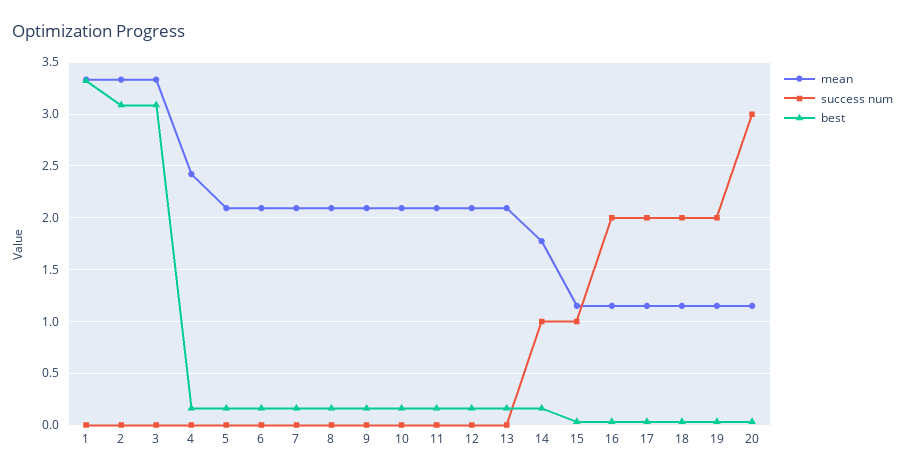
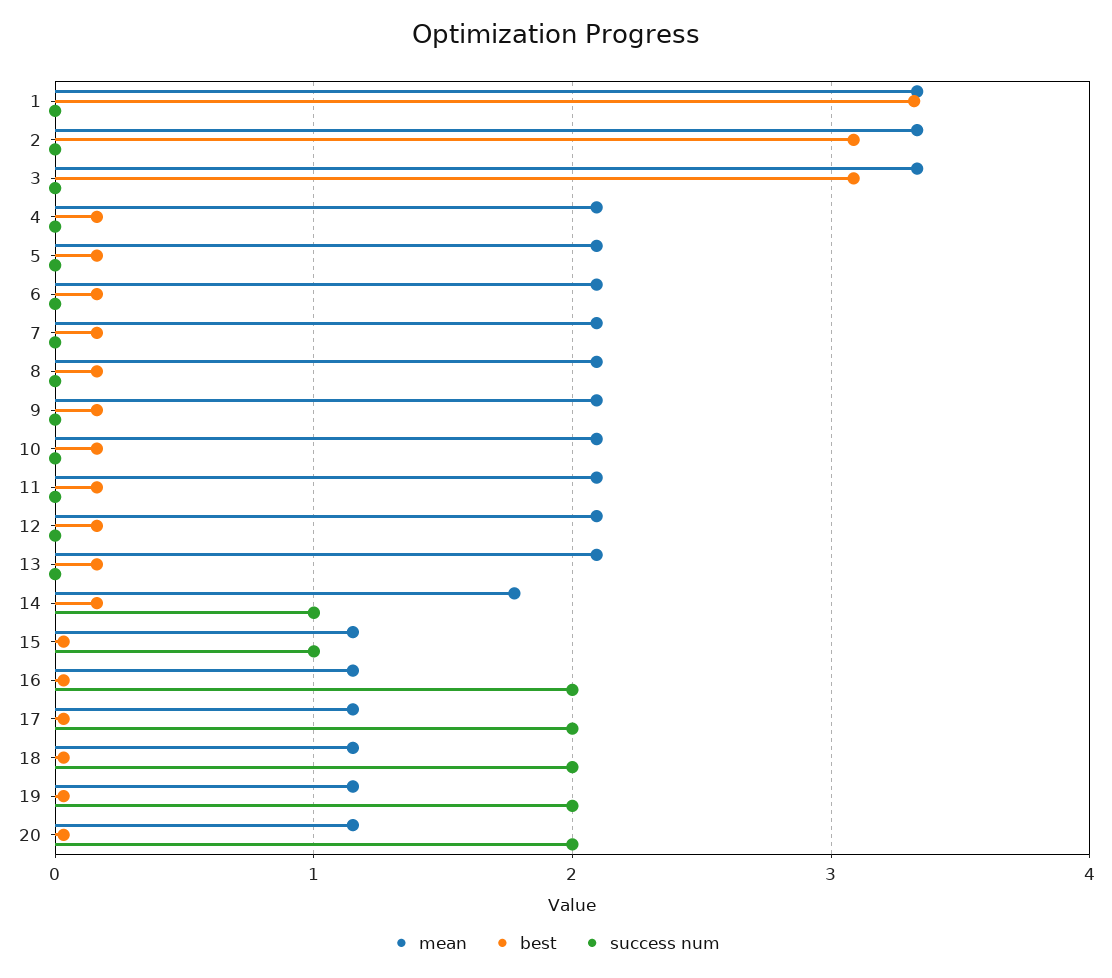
  {
    "mean": {
      "1": 3.3,
      "2": 3.3,
      "3": 3.3,
-     "4": 2.4,
+     "4": 2.1,
      "5": 2.1,
      "6": 2.1,
      "7": 2.1,
      "8": 2.1,
      "9": 2.1,
      "10": 2.1,
      "11": 2.1,
      "12": 2.1,
      "13": 2.1,
      "14": 1.8,
      "15": 1.2,
      "16": 1.2,
      "17": 1.2,
      "18": 1.2,
      "19": 1.2,
      "20": 1.2
    },
    "success num": {
      "1": 0,
      "2": 0,
      "3": 0,
      "4": 0,
      "5": 0,
      "6": 0,
      "7": 0,
      "8": 0,
      "9": 0,
      "10": 0,
      "11": 0,
      "12": 0,
      "13": 0,
      "14": 1,
      "15": 1,
      "16": 2,
      "17": 2,
      "18": 2,
      "19": 2,
-     "20": 3
+     "20": 2
    },
    "best": {
      "1": 3.3,
      "2": 3.1,
      "3": 3.1,
      "4": 0.2,
      "5": 0.2,
      "6": 0.2,
      "7": 0.2,
      "8": 0.2,
      "9": 0.2,
      "10": 0.2,
      "11": 0.2,
      "12": 0.2,
      "13": 0.2,
      "14": 0.2,
      "15": 0,
      "16": 0,
      "17": 0,
      "18": 0,
      "19": 0,
      "20": 0
    }
  }

